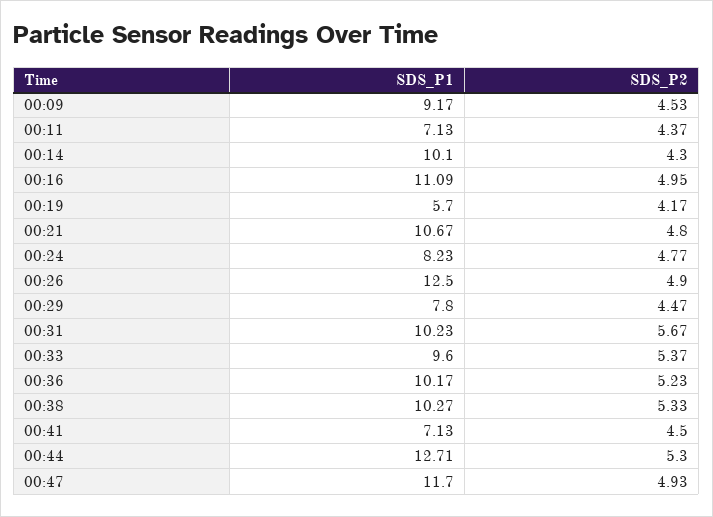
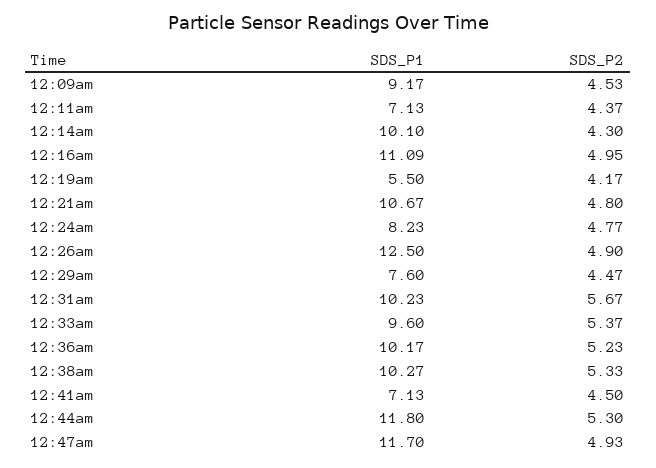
  {
    "SDS_P1": {
      "00:09": 9.17,
      "00:11": 7.13,
      "00:14": 10.1,
      "00:16": 11.09,
-     "00:19": 5.7,
+     "00:19": 5.5,
      "00:21": 10.67,
      "00:24": 8.23,
      "00:26": 12.5,
-     "00:29": 7.8,
+     "00:29": 7.6,
      "00:31": 10.23,
      "00:33": 9.6,
      "00:36": 10.17,
      "00:38": 10.27,
      "00:41": 7.13,
-     "00:44": 12.71,
+     "00:44": 11.8,
      "00:47": 11.7
    },
    "SDS_P2": {
      "00:09": 4.53,
      "00:11": 4.37,
      "00:14": 4.3,
      "00:16": 4.95,
      "00:19": 4.17,
      "00:21": 4.8,
      "00:24": 4.77,
      "00:26": 4.9,
      "00:29": 4.47,
      "00:31": 5.67,
      "00:33": 5.37,
      "00:36": 5.23,
      "00:38": 5.33,
      "00:41": 4.5,
      "00:44": 5.3,
      "00:47": 4.93
    }
  }

